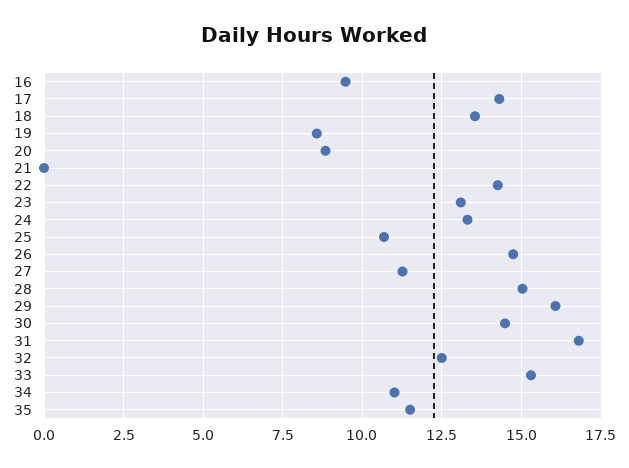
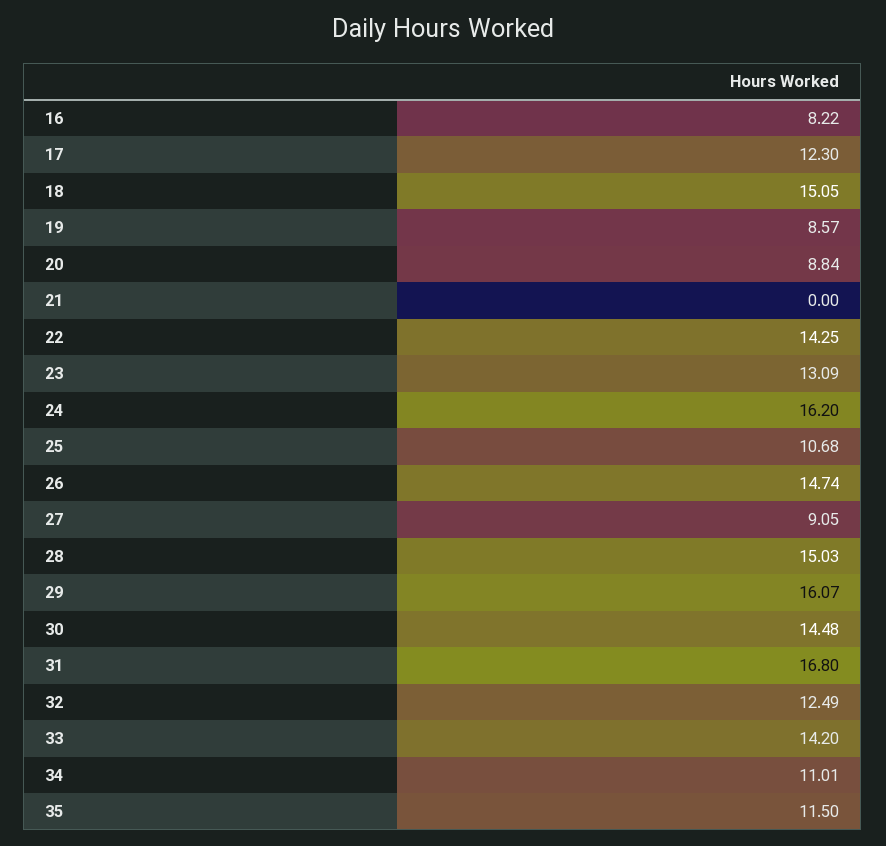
  {
-   "16": 9.5,
+   "16": 8.22,
-   "17": 14.25,
+   "17": 12.3,
-   "18": 13.5,
+   "18": 15.05,
    "19": 8.57,
    "20": 8.84,
    "21": 0,
    "22": 14.25,
    "23": 13.09,
-   "24": 13.25,
+   "24": 16.2,
    "25": 10.68,
    "26": 14.74,
-   "27": 11.25,
+   "27": 9.05,
    "28": 15.03,
    "29": 16.07,
    "30": 14.48,
    "31": 16.8,
    "32": 12.49,
-   "33": 15.25,
+   "33": 14.2,
    "34": 11.01,
    "35": 11.5
  }

